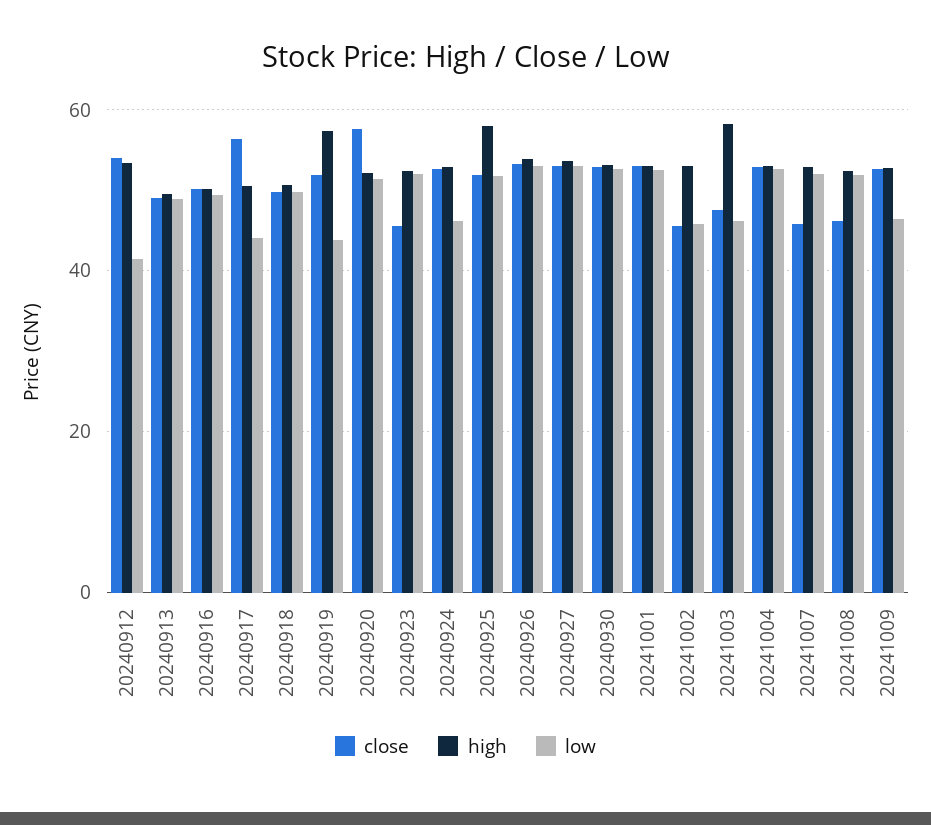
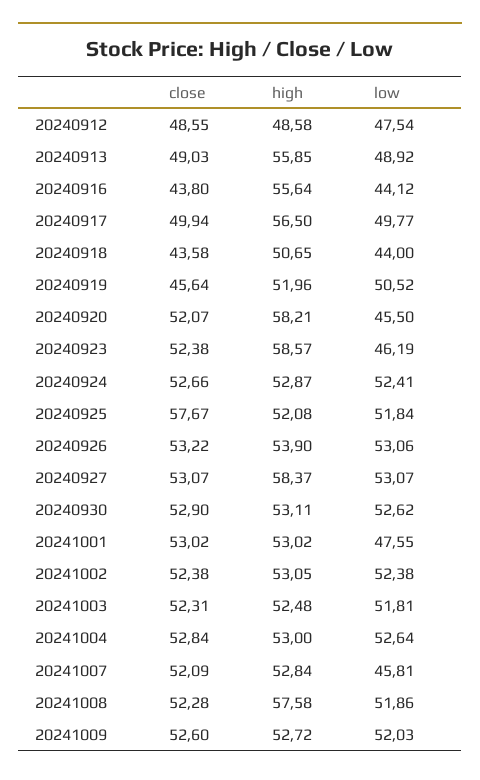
  {
    "close": {
-     "20240912": 54,
+     "20240912": 48.55,
      "20240913": 49.03,
-     "20240916": 50,
+     "20240916": 43.8,
-     "20240917": 56,
+     "20240917": 49.94,
-     "20240918": 50,
+     "20240918": 43.58,
-     "20240919": 52,
+     "20240919": 45.64,
-     "20240920": 58,
+     "20240920": 52.07,
-     "20240923": 46,
+     "20240923": 52.38,
      "20240924": 52.66,
-     "20240925": 52,
+     "20240925": 57.67,
      "20240926": 53.22,
      "20240927": 53.07,
      "20240930": 52.9,
      "20241001": 53.02,
-     "20241002": 46,
+     "20241002": 52.38,
-     "20241003": 48,
+     "20241003": 52.31,
      "20241004": 52.84,
-     "20241007": 46,
+     "20241007": 52.09,
-     "20241008": 46,
+     "20241008": 52.28,
      "20241009": 52.6
    },
    "high": {
-     "20240912": 54,
+     "20240912": 48.58,
-     "20240913": 50,
+     "20240913": 55.85,
-     "20240916": 50,
+     "20240916": 55.64,
-     "20240917": 50,
+     "20240917": 56.5,
      "20240918": 50.65,
-     "20240919": 58,
+     "20240919": 51.96,
-     "20240920": 52,
+     "20240920": 58.21,
-     "20240923": 52,
+     "20240923": 58.57,
      "20240924": 52.87,
-     "20240925": 58,
+     "20240925": 52.08,
      "20240926": 53.9,
-     "20240927": 54,
+     "20240927": 58.37,
      "20240930": 53.11,
      "20241001": 53.02,
      "20241002": 53.05,
-     "20241003": 58,
+     "20241003": 52.48,
      "20241004": 53,
      "20241007": 52.84,
-     "20241008": 52,
+     "20241008": 57.58,
      "20241009": 52.72
    },
    "low": {
-     "20240912": 42,
+     "20240912": 47.54,
      "20240913": 48.92,
-     "20240916": 50,
+     "20240916": 44.12,
-     "20240917": 44,
+     "20240917": 49.77,
-     "20240918": 50,
+     "20240918": 44,
-     "20240919": 44,
+     "20240919": 50.52,
-     "20240920": 52,
+     "20240920": 45.5,
-     "20240923": 52,
+     "20240923": 46.19,
-     "20240924": 46,
+     "20240924": 52.41,
      "20240925": 51.84,
      "20240926": 53.06,
      "20240927": 53.07,
      "20240930": 52.62,
-     "20241001": 52,
+     "20241001": 47.55,
-     "20241002": 46,
+     "20241002": 52.38,
-     "20241003": 46,
+     "20241003": 51.81,
      "20241004": 52.64,
-     "20241007": 52,
+     "20241007": 45.81,
      "20241008": 51.86,
-     "20241009": 46
+     "20241009": 52.03
    }
  }

